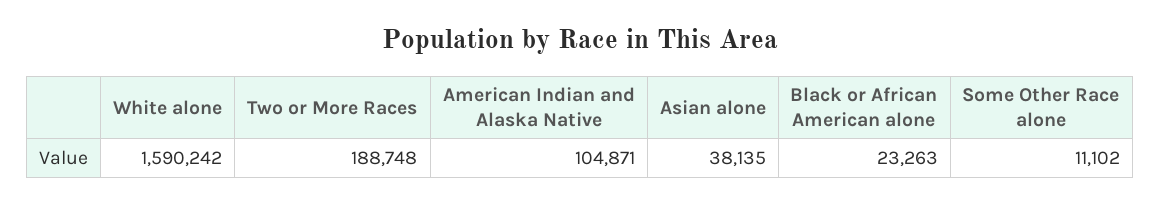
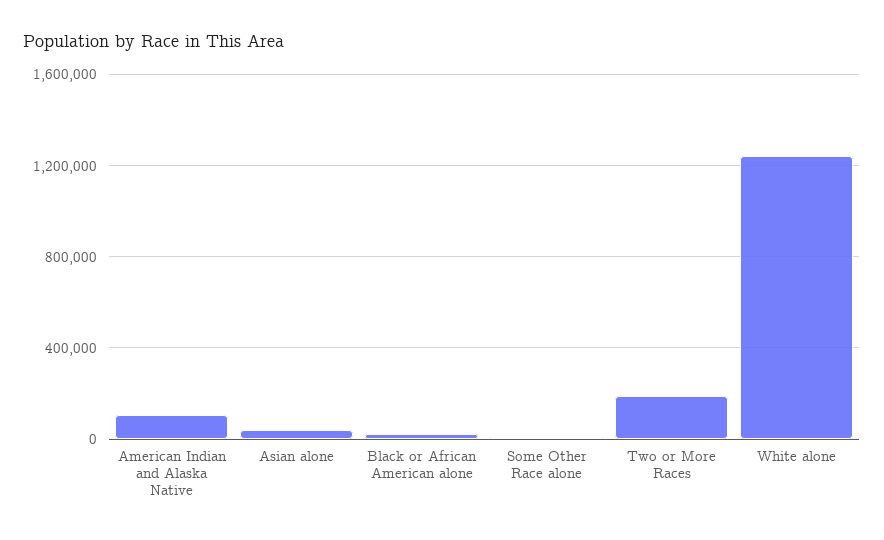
  {
-   "White alone": 1590242,
+   "White alone": 1250000,
    "Two or More Races": 188748,
    "American Indian and Alaska Native": 104871,
    "Asian alone": 38135,
    "Black or African American alone": 23263,
    "Some Other Race alone": 11102
  }

